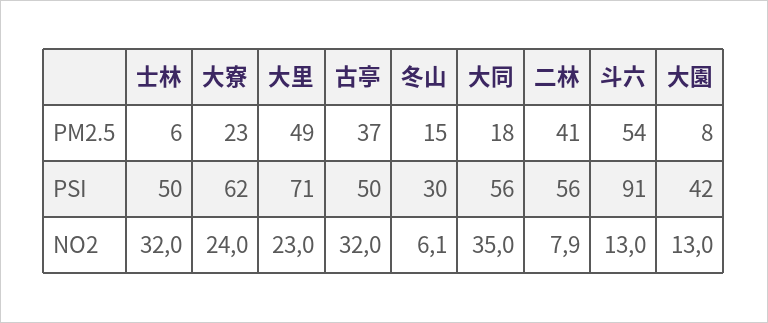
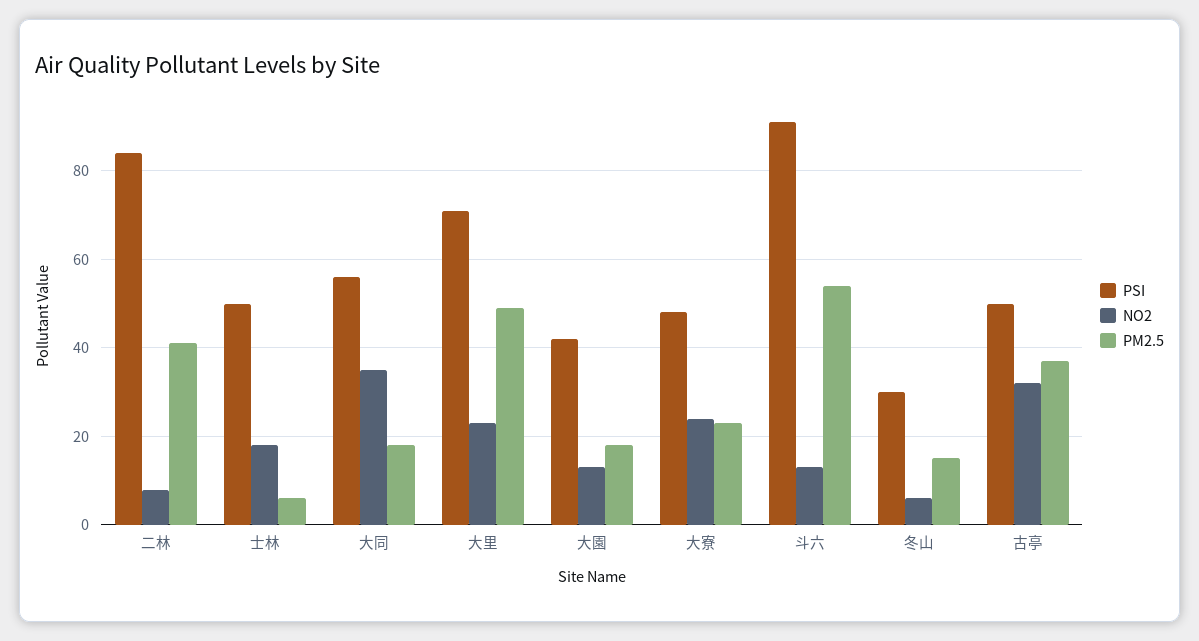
  {
    "PM2.5": {
      "士林": 6,
      "大寮": 23,
      "大里": 49,
      "古亭": 37,
      "冬山": 15,
      "大同": 18,
      "二林": 41,
      "斗六": 54,
-     "大園": 8
+     "大園": 18
    },
    "PSI": {
      "士林": 50,
-     "大寮": 62,
+     "大寮": 48,
      "大里": 71,
      "古亭": 50,
      "冬山": 30,
      "大同": 56,
-     "二林": 56,
+     "二林": 84,
      "斗六": 91,
      "大園": 42
    },
    "NO2": {
-     "士林": 32,
+     "士林": 18,
      "大寮": 24,
      "大里": 23,
      "古亭": 32,
      "冬山": 6.1,
      "大同": 35,
      "二林": 7.9,
      "斗六": 13,
      "大園": 13
    }
  }

